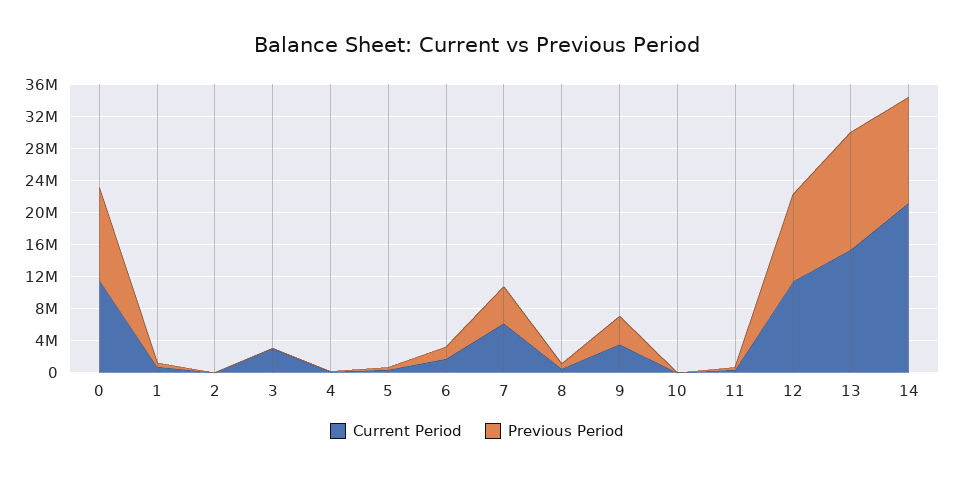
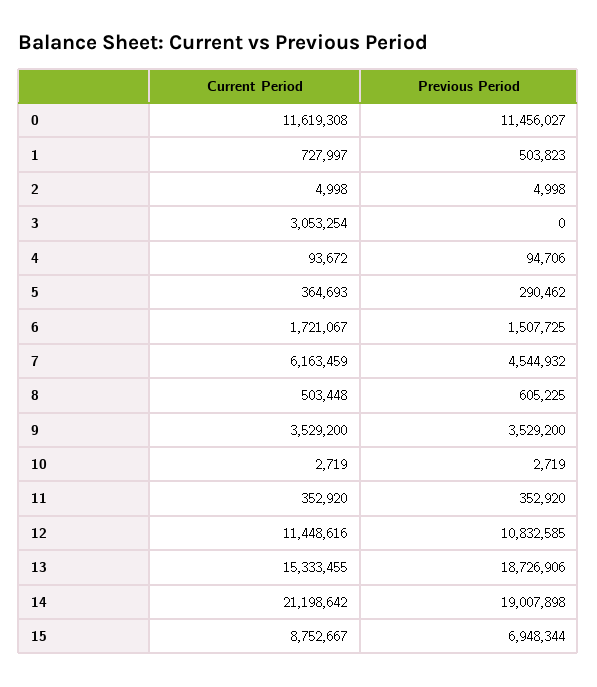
  {
    "Current Period": {
      "0": 11619308,
      "1": 727997,
      "2": 4998,
      "3": 3053254,
      "4": 93672,
      "5": 364693,
      "6": 1721067,
      "7": 6163459,
      "8": 503448,
      "9": 3529200,
      "10": 2719,
      "11": 352920,
      "12": 11448616,
      "13": 15333455,
-     "14": 21198642
+     "14": 21198642,
+     "15": 8752667
    },
    "Previous Period": {
      "0": 11456027,
      "1": 503823,
      "2": 4998,
      "3": 0,
      "4": 94706,
      "5": 290462,
      "6": 1507725,
      "7": 4544932,
      "8": 605225,
      "9": 3529200,
      "10": 2719,
      "11": 352920,
      "12": 10832585,
-     "13": 15000000,
+     "13": 18726906,
-     "14": 13000000
+     "14": 19007898,
+     "15": 6948344
    }
  }

